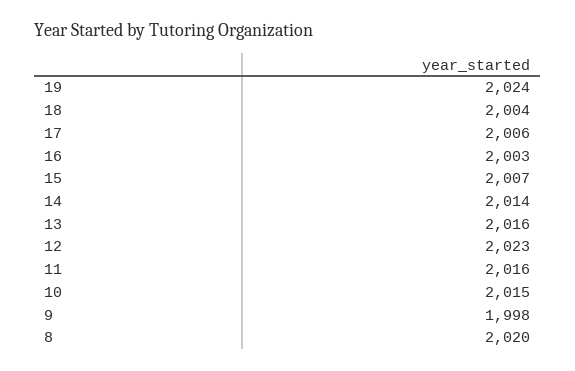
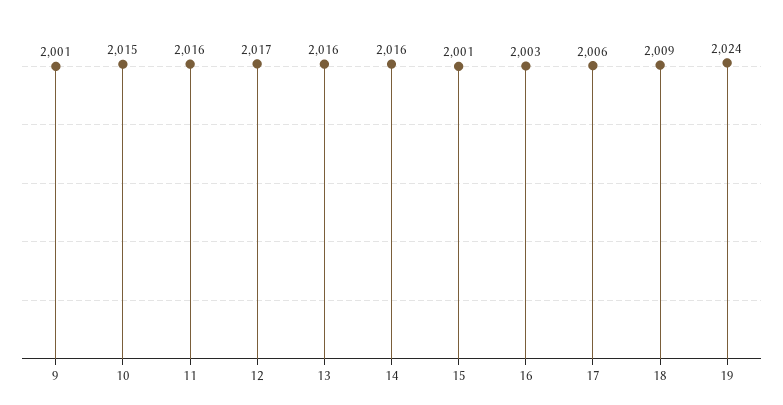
  {
    "19": 2024,
-   "18": 2004,
+   "18": 2009,
    "17": 2006,
    "16": 2003,
-   "15": 2007,
+   "15": 2001,
-   "14": 2014,
+   "14": 2016,
    "13": 2016,
-   "12": 2023,
+   "12": 2017,
    "11": 2016,
    "10": 2015,
-   "9": 1998,
+   "9": 2001
-   "8": 2020
  }

